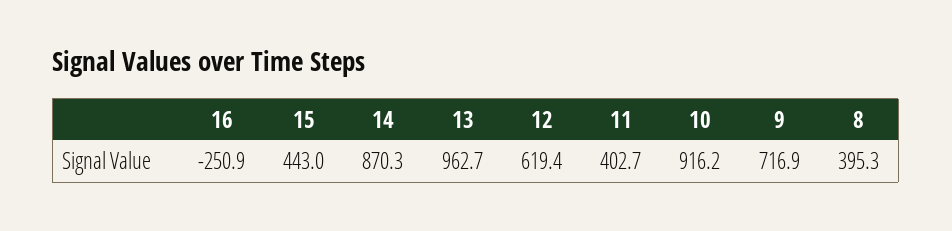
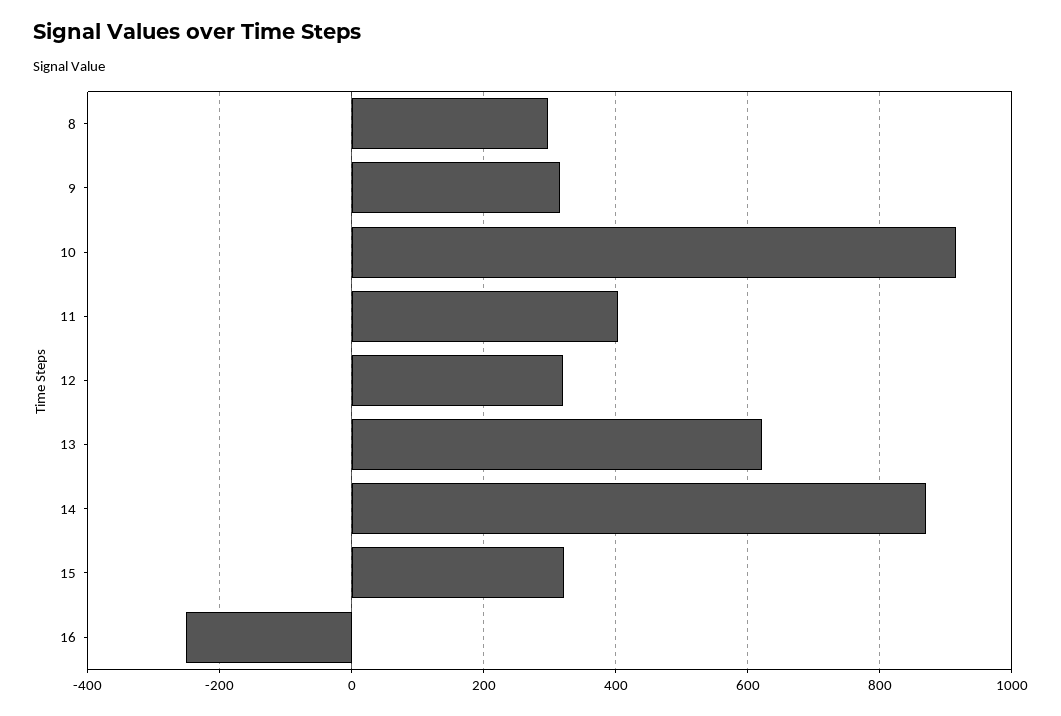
  {
    "16": -250.9,
-   "15": 443,
+   "15": 320,
    "14": 870.3,
-   "13": 962.7,
+   "13": 620,
-   "12": 619.4,
+   "12": 320,
    "11": 402.7,
    "10": 916.2,
-   "9": 716.9,
+   "9": 320,
-   "8": 395.3
+   "8": 300
  }

